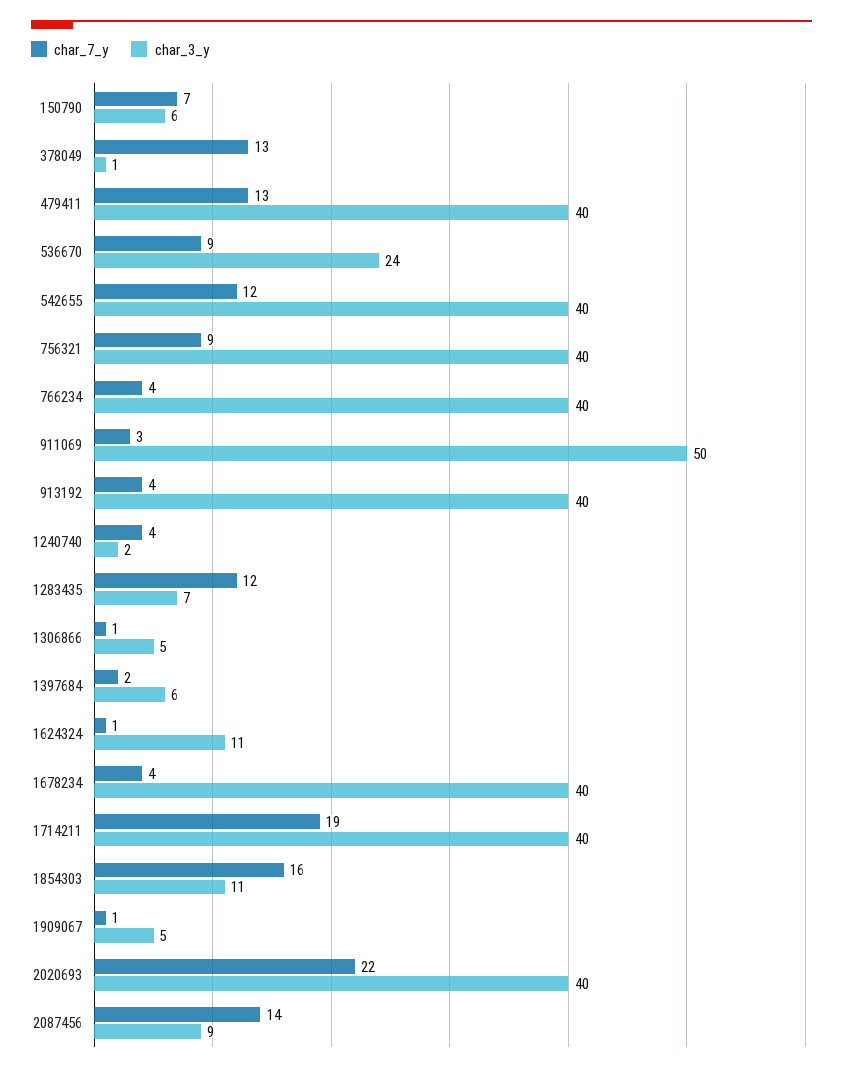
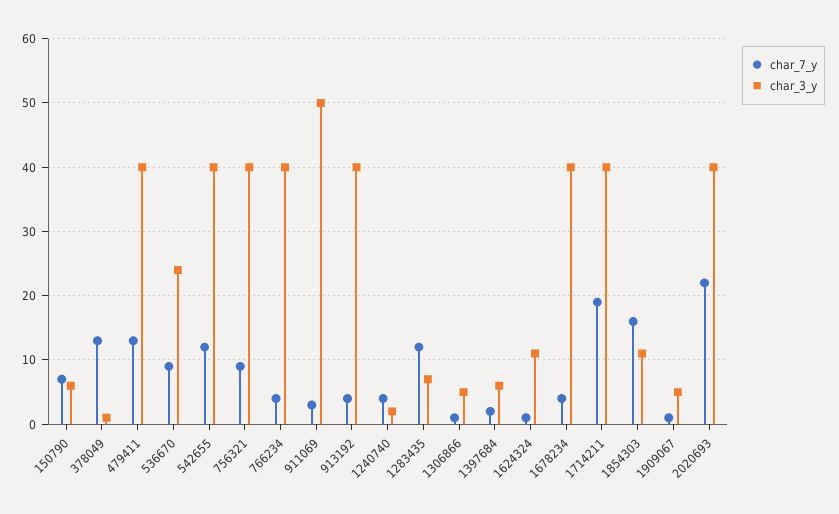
  {
    "char_7_y": {
      "150790": 7,
      "378049": 13,
      "479411": 13,
      "536670": 9,
      "542655": 12,
      "756321": 9,
      "766234": 4,
      "911069": 3,
      "913192": 4,
      "1240740": 4,
      "1283435": 12,
      "1306866": 1,
      "1397684": 2,
      "1624324": 1,
      "1678234": 4,
      "1714211": 19,
      "1854303": 16,
      "1909067": 1,
-     "2020693": 22,
+     "2020693": 22
-     "2087456": 14
    },
    "char_3_y": {
      "150790": 6,
      "378049": 1,
      "479411": 40,
      "536670": 24,
      "542655": 40,
      "756321": 40,
      "766234": 40,
      "911069": 50,
      "913192": 40,
      "1240740": 2,
      "1283435": 7,
      "1306866": 5,
      "1397684": 6,
      "1624324": 11,
      "1678234": 40,
      "1714211": 40,
      "1854303": 11,
      "1909067": 5,
-     "2020693": 40,
+     "2020693": 40
-     "2087456": 9
    }
  }

